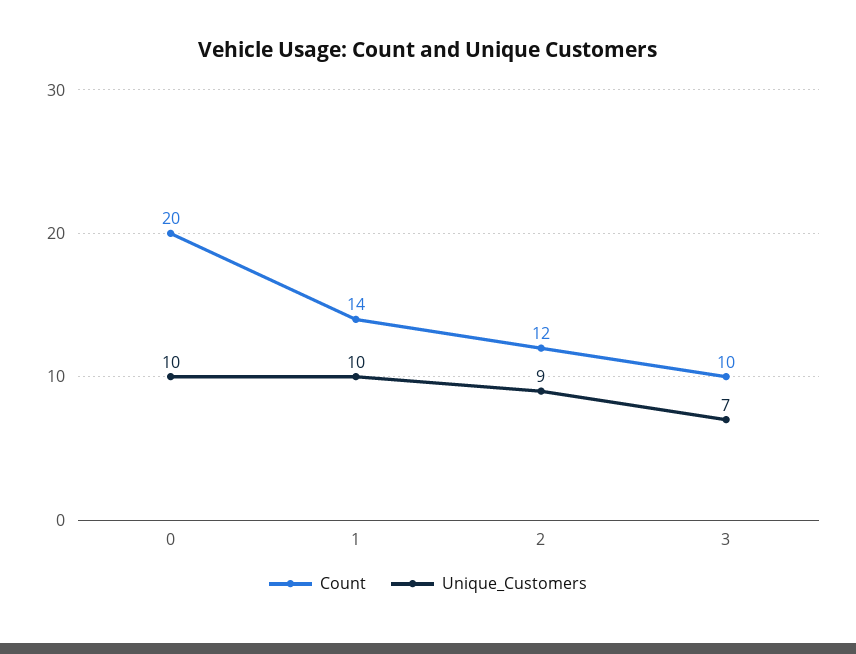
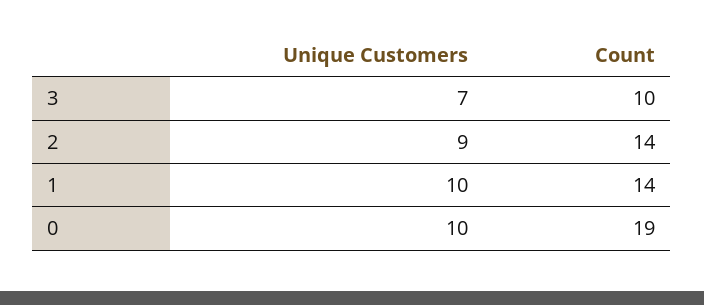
  {
    "Count": {
-     "0": 20,
+     "0": 19,
      "1": 14,
-     "2": 12,
+     "2": 14,
      "3": 10
    },
    "Unique_Customers": {
      "0": 10,
      "1": 10,
      "2": 9,
      "3": 7
    }
  }

